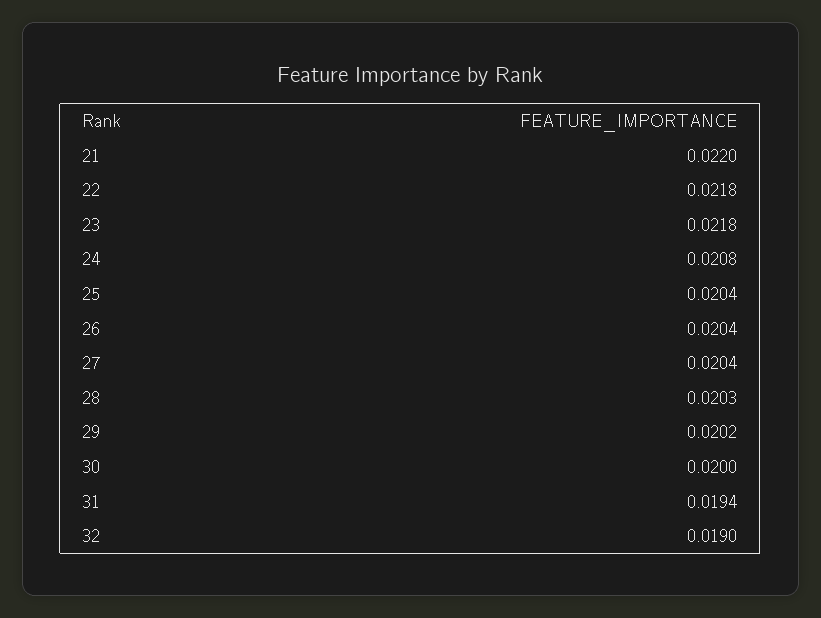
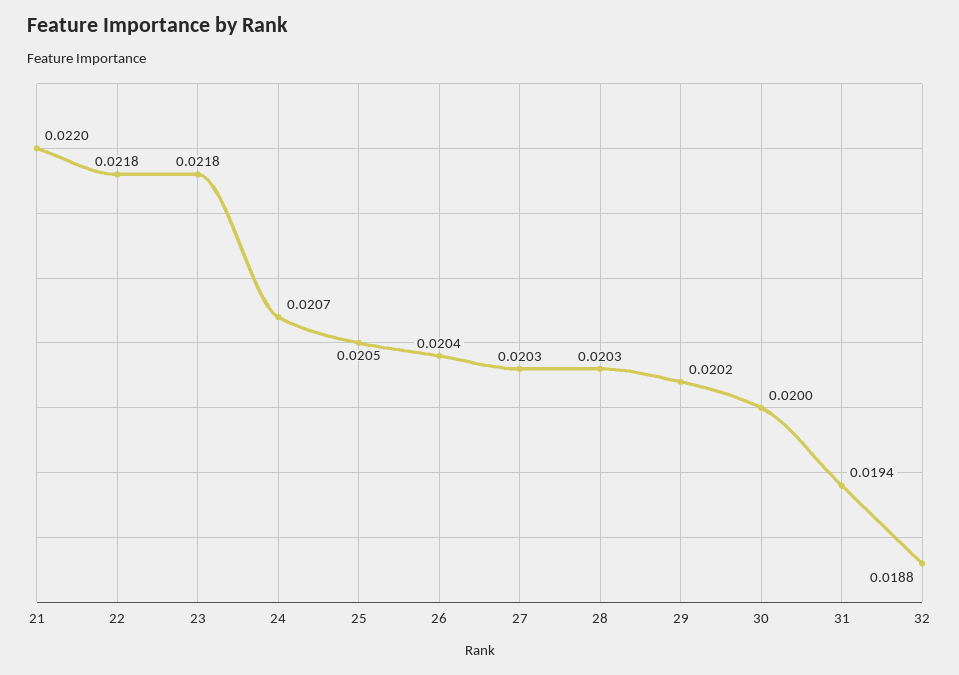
  {
    "21": 0.022,
    "22": 0.0218,
    "23": 0.0218,
-   "24": 0.0208,
+   "24": 0.0207,
-   "25": 0.0204,
+   "25": 0.0205,
    "26": 0.0204,
-   "27": 0.0204,
+   "27": 0.0203,
    "28": 0.0203,
    "29": 0.0202,
    "30": 0.02,
    "31": 0.0194,
-   "32": 0.019
+   "32": 0.0188
  }

